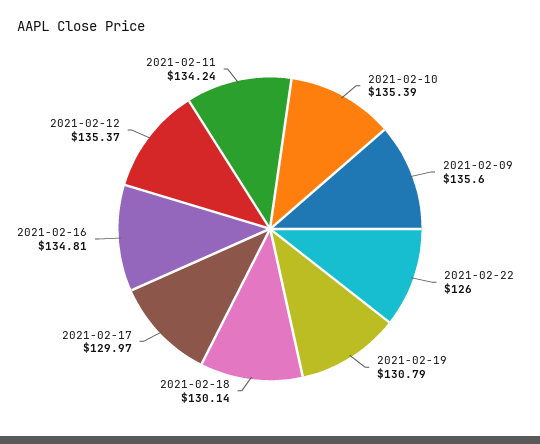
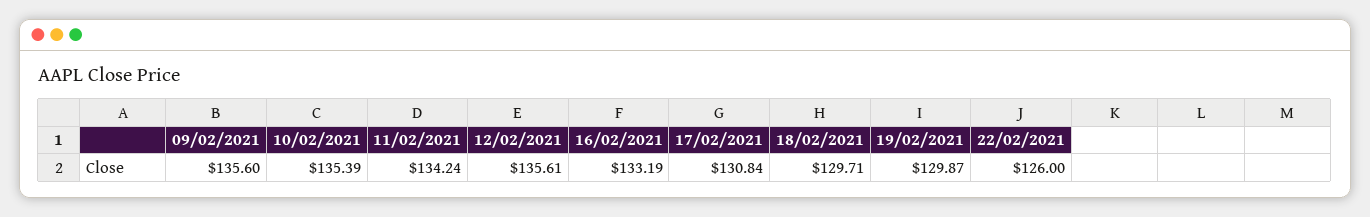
  {
    "2021-02-10": 135.39,
    "2021-02-09": 135.6,
    "2021-02-22": 126,
-   "2021-02-19": 130.79,
+   "2021-02-19": 129.87,
-   "2021-02-18": 130.14,
+   "2021-02-18": 129.71,
-   "2021-02-17": 129.97,
+   "2021-02-17": 130.84,
-   "2021-02-16": 134.81,
+   "2021-02-16": 133.19,
-   "2021-02-12": 135.37,
+   "2021-02-12": 135.61,
    "2021-02-11": 134.24
  }

